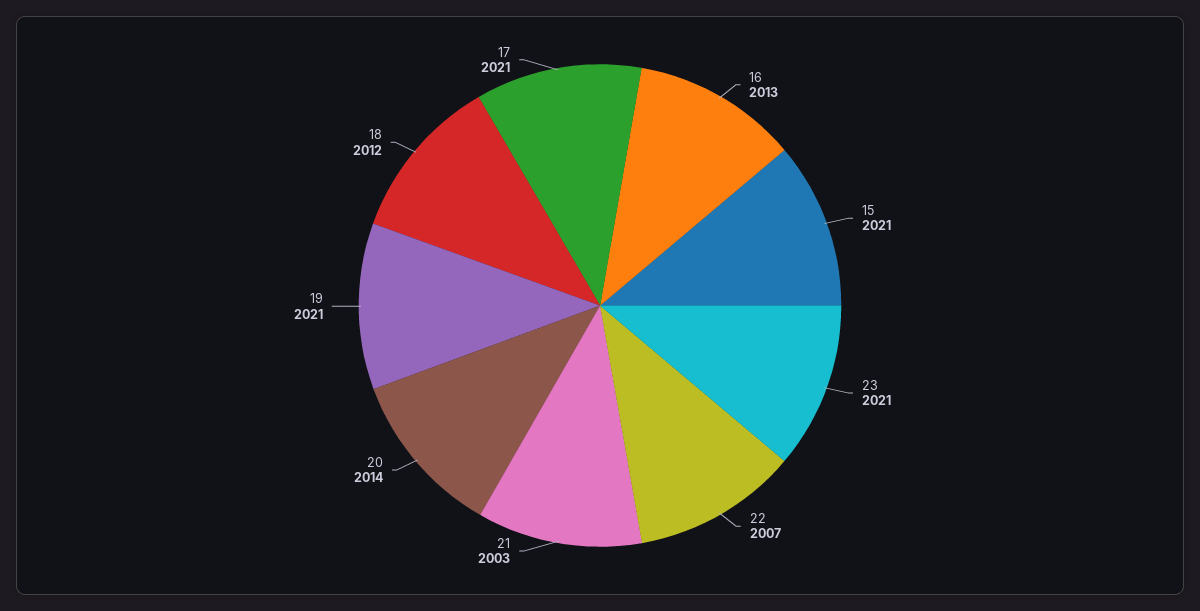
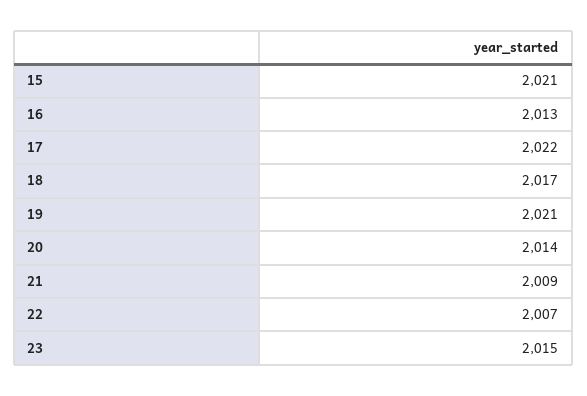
  {
    "16": 2013,
    "15": 2021,
-   "23": 2021,
+   "23": 2015,
    "22": 2007,
-   "21": 2003,
+   "21": 2009,
    "20": 2014,
    "19": 2021,
-   "18": 2012,
+   "18": 2017,
-   "17": 2021
+   "17": 2022
  }

